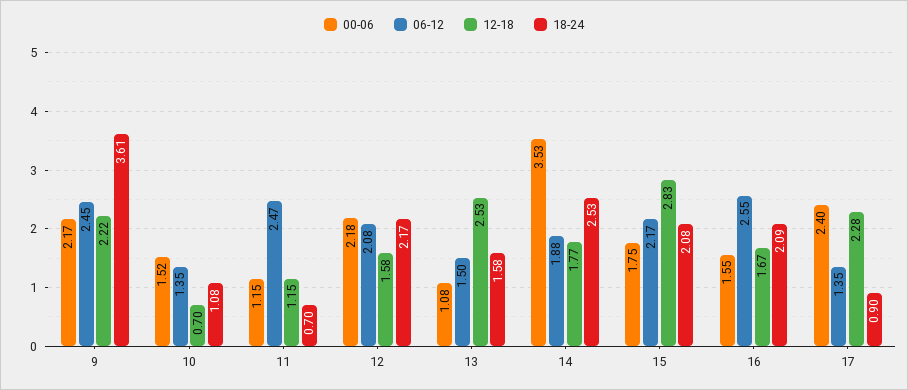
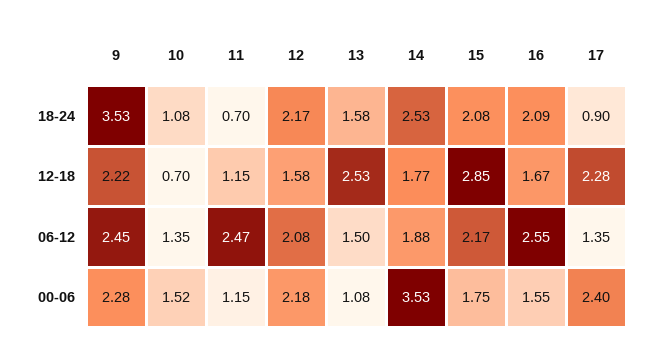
  {
    "00-06": {
-     "9": 2.17,
+     "9": 2.28,
      "10": 1.52,
      "11": 1.15,
      "12": 2.18,
      "13": 1.08,
      "14": 3.53,
      "15": 1.75,
      "16": 1.55,
      "17": 2.4
    },
    "06-12": {
      "9": 2.45,
      "10": 1.35,
      "11": 2.47,
      "12": 2.08,
      "13": 1.5,
      "14": 1.88,
      "15": 2.17,
      "16": 2.55,
      "17": 1.35
    },
    "12-18": {
      "9": 2.22,
      "10": 0.7,
      "11": 1.15,
      "12": 1.58,
      "13": 2.53,
      "14": 1.77,
-     "15": 2.83,
+     "15": 2.85,
      "16": 1.67,
      "17": 2.28
    },
    "18-24": {
-     "9": 3.61,
+     "9": 3.53,
      "10": 1.08,
      "11": 0.7,
      "12": 2.17,
      "13": 1.58,
      "14": 2.53,
      "15": 2.08,
      "16": 2.09,
      "17": 0.9
    }
  }

